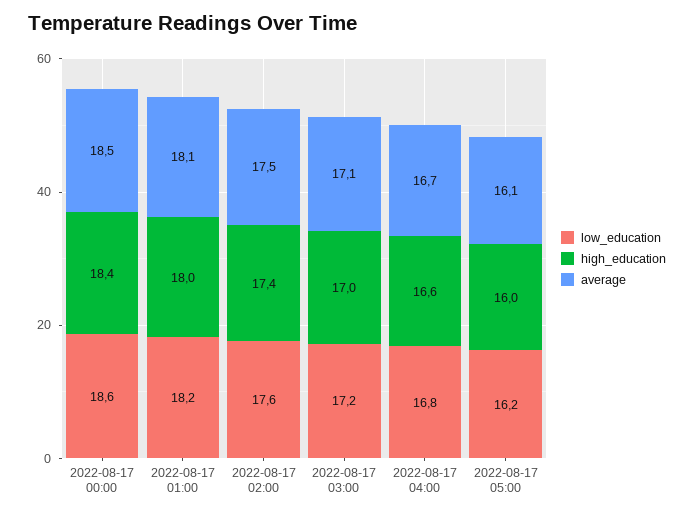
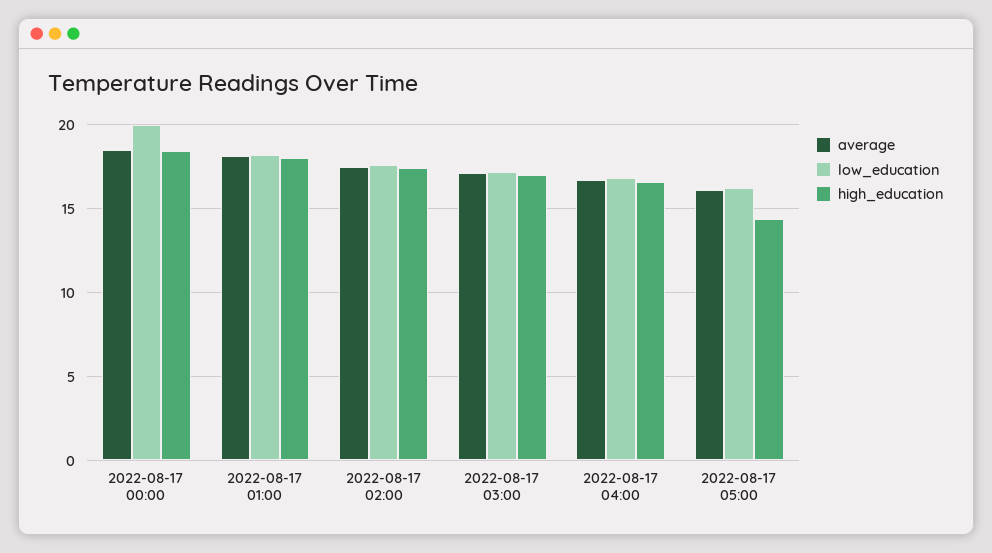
  {
    "low_education": {
-     "2022-08-17 00:00": 18.6,
+     "2022-08-17 00:00": 20,
      "2022-08-17 01:00": 18.2,
      "2022-08-17 02:00": 17.6,
      "2022-08-17 03:00": 17.2,
      "2022-08-17 04:00": 16.8,
      "2022-08-17 05:00": 16.2
    },
    "high_education": {
      "2022-08-17 00:00": 18.4,
      "2022-08-17 01:00": 18,
      "2022-08-17 02:00": 17.4,
      "2022-08-17 03:00": 17,
      "2022-08-17 04:00": 16.6,
-     "2022-08-17 05:00": 16
+     "2022-08-17 05:00": 14.5
    },
    "average": {
      "2022-08-17 00:00": 18.5,
      "2022-08-17 01:00": 18.1,
      "2022-08-17 02:00": 17.5,
      "2022-08-17 03:00": 17.1,
      "2022-08-17 04:00": 16.7,
      "2022-08-17 05:00": 16.1
    }
  }

